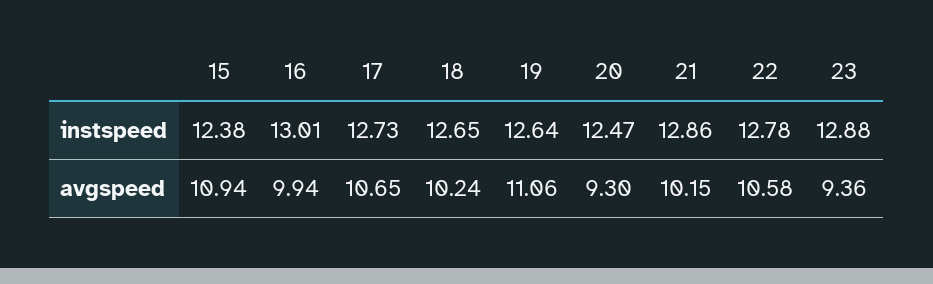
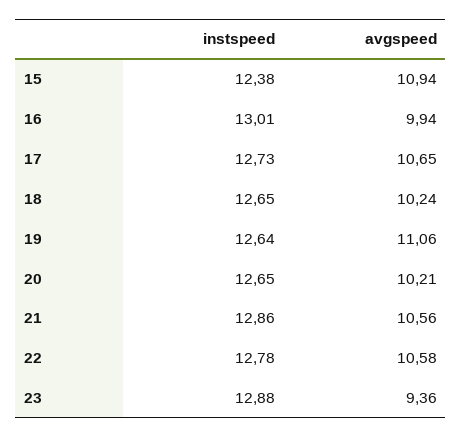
  {
    "15": {
      "instspeed": 12.38,
      "avgspeed": 10.94
    },
    "16": {
      "instspeed": 13.01,
      "avgspeed": 9.94
    },
    "17": {
      "instspeed": 12.73,
      "avgspeed": 10.65
    },
    "18": {
      "instspeed": 12.65,
      "avgspeed": 10.24
    },
    "19": {
      "instspeed": 12.64,
      "avgspeed": 11.06
    },
    "20": {
-     "instspeed": 12.47,
+     "instspeed": 12.65,
-     "avgspeed": 9.3
+     "avgspeed": 10.21
    },
    "21": {
      "instspeed": 12.86,
-     "avgspeed": 10.15
+     "avgspeed": 10.56
    },
    "22": {
      "instspeed": 12.78,
      "avgspeed": 10.58
    },
    "23": {
      "instspeed": 12.88,
      "avgspeed": 9.36
    }
  }

